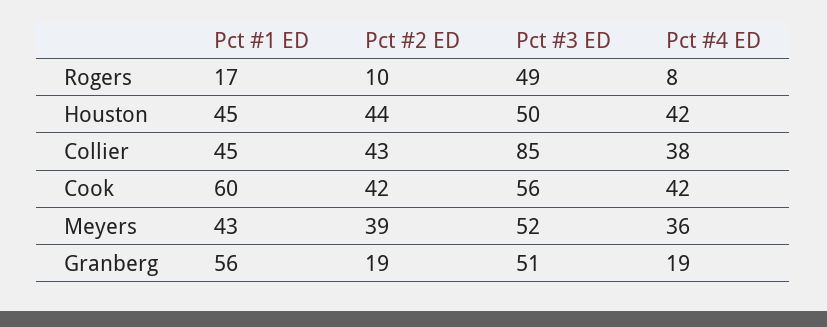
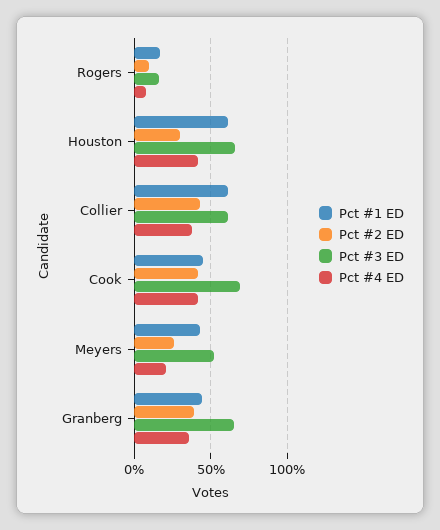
  {
    "Pct #1 ED": {
      "Rogers": 17,
-     "Houston": 45,
+     "Houston": 60,
-     "Collier": 45,
+     "Collier": 60,
-     "Cook": 60,
+     "Cook": 45,
      "Meyers": 43,
-     "Granberg": 56
+     "Granberg": 45
    },
    "Pct #2 ED": {
      "Rogers": 10,
-     "Houston": 44,
+     "Houston": 30,
      "Collier": 43,
      "Cook": 42,
-     "Meyers": 39,
+     "Meyers": 25,
-     "Granberg": 19
+     "Granberg": 40
    },
    "Pct #3 ED": {
-     "Rogers": 49,
+     "Rogers": 15,
-     "Houston": 50,
+     "Houston": 65,
-     "Collier": 85,
+     "Collier": 60,
-     "Cook": 56,
+     "Cook": 70,
      "Meyers": 52,
-     "Granberg": 51
+     "Granberg": 65
    },
    "Pct #4 ED": {
      "Rogers": 8,
      "Houston": 42,
      "Collier": 38,
      "Cook": 42,
-     "Meyers": 36,
+     "Meyers": 20,
-     "Granberg": 19
+     "Granberg": 35
    }
  }

